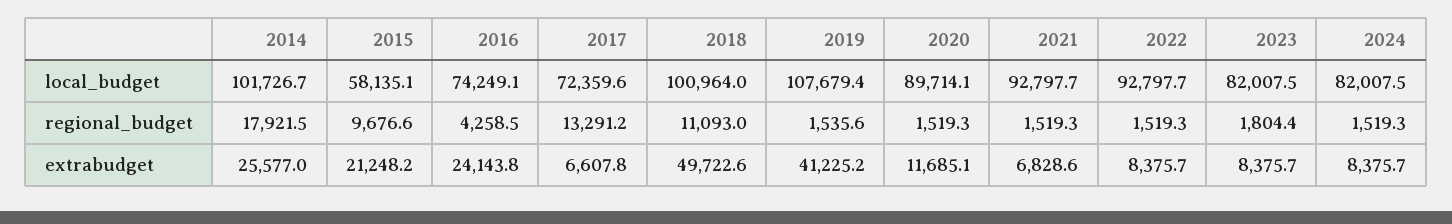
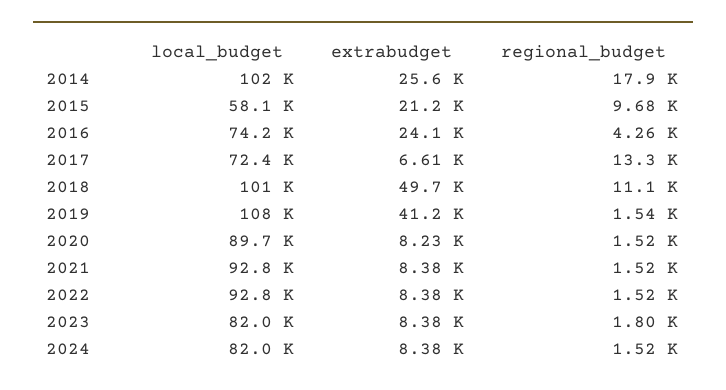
  {
    "2014": {
      "local_budget": 101726.7,
      "regional_budget": 17921.5,
      "extrabudget": 25577
    },
    "2015": {
      "local_budget": 58135.1,
      "regional_budget": 9676.6,
      "extrabudget": 21248.2
    },
    "2016": {
      "local_budget": 74249.1,
      "regional_budget": 4258.5,
      "extrabudget": 24143.8
    },
    "2017": {
      "local_budget": 72359.6,
      "regional_budget": 13291.2,
      "extrabudget": 6607.8
    },
    "2018": {
      "local_budget": 100964,
      "regional_budget": 11093,
      "extrabudget": 49722.6
    },
    "2019": {
      "local_budget": 107679.4,
      "regional_budget": 1535.6,
      "extrabudget": 41225.2
    },
    "2020": {
      "local_budget": 89714.1,
      "regional_budget": 1519.3,
-     "extrabudget": 11685.1
+     "extrabudget": 8230
    },
    "2021": {
      "local_budget": 92797.7,
      "regional_budget": 1519.3,
-     "extrabudget": 6828.6
+     "extrabudget": 8380
    },
    "2022": {
      "local_budget": 92797.7,
      "regional_budget": 1519.3,
      "extrabudget": 8375.7
    },
    "2023": {
      "local_budget": 82007.5,
      "regional_budget": 1804.4,
      "extrabudget": 8375.7
    },
    "2024": {
      "local_budget": 82007.5,
      "regional_budget": 1519.3,
      "extrabudget": 8375.7
    }
  }

